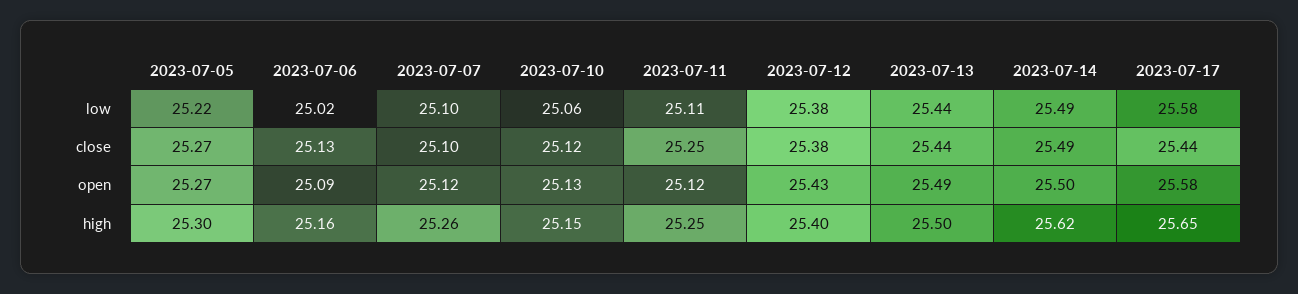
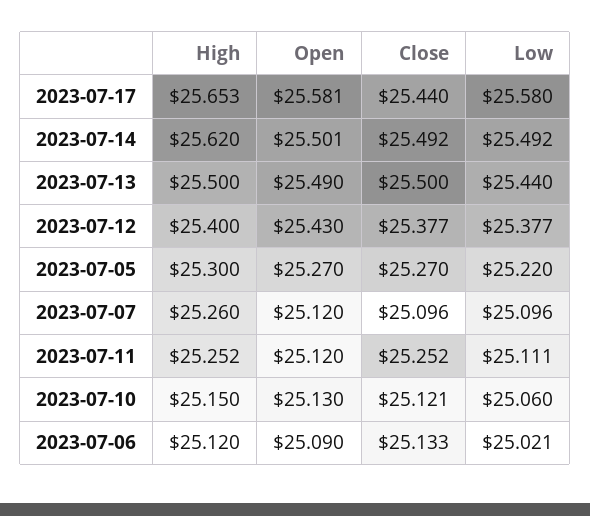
  {
    "2023-07-05": {
      "low": 25.22,
      "close": 25.27,
      "open": 25.27,
      "high": 25.3
    },
    "2023-07-06": {
      "low": 25.021,
      "close": 25.133,
      "open": 25.09,
-     "high": 25.16
+     "high": 25.12
    },
    "2023-07-07": {
      "low": 25.096,
      "close": 25.096,
      "open": 25.12,
      "high": 25.26
    },
    "2023-07-10": {
      "low": 25.06,
      "close": 25.121,
      "open": 25.13,
      "high": 25.15
    },
    "2023-07-11": {
      "low": 25.111,
      "close": 25.252,
      "open": 25.12,
      "high": 25.252
    },
    "2023-07-12": {
      "low": 25.377,
      "close": 25.377,
      "open": 25.43,
      "high": 25.4
    },
    "2023-07-13": {
      "low": 25.44,
-     "close": 25.44,
+     "close": 25.5,
      "open": 25.49,
      "high": 25.5
    },
    "2023-07-14": {
      "low": 25.492,
      "close": 25.492,
      "open": 25.501,
      "high": 25.62
    },
    "2023-07-17": {
      "low": 25.58,
      "close": 25.44,
      "open": 25.581,
      "high": 25.653
    }
  }

